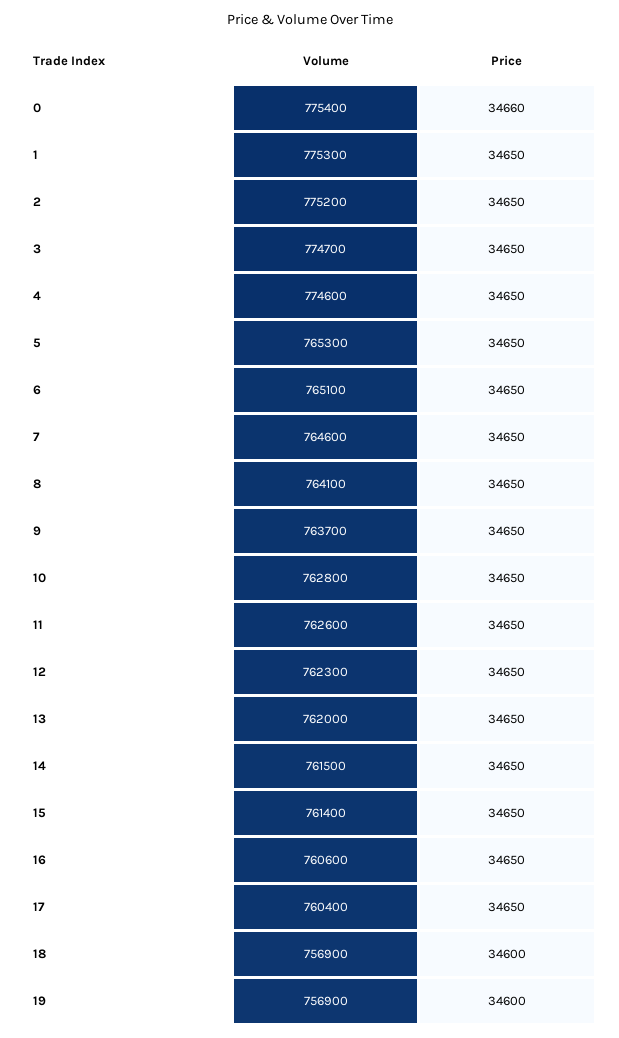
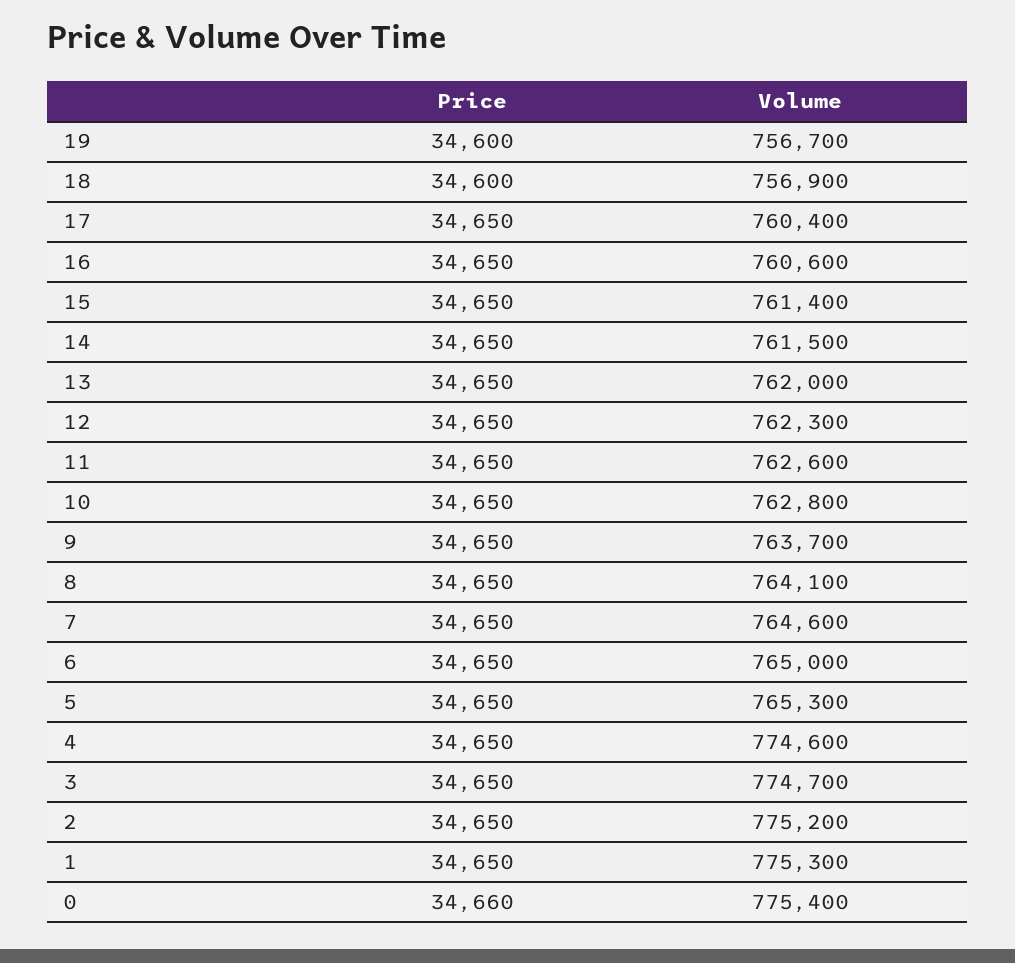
  {
    "Volume": {
      "0": 775400,
      "1": 775300,
      "2": 775200,
      "3": 774700,
      "4": 774600,
      "5": 765300,
-     "6": 765100,
+     "6": 765000,
      "7": 764600,
      "8": 764100,
      "9": 763700,
      "10": 762800,
      "11": 762600,
      "12": 762300,
      "13": 762000,
      "14": 761500,
      "15": 761400,
      "16": 760600,
      "17": 760400,
      "18": 756900,
-     "19": 756900
+     "19": 756700
    },
    "Price": {
      "0": 34660,
      "1": 34650,
      "2": 34650,
      "3": 34650,
      "4": 34650,
      "5": 34650,
      "6": 34650,
      "7": 34650,
      "8": 34650,
      "9": 34650,
      "10": 34650,
      "11": 34650,
      "12": 34650,
      "13": 34650,
      "14": 34650,
      "15": 34650,
      "16": 34650,
      "17": 34650,
      "18": 34600,
      "19": 34600
    }
  }

